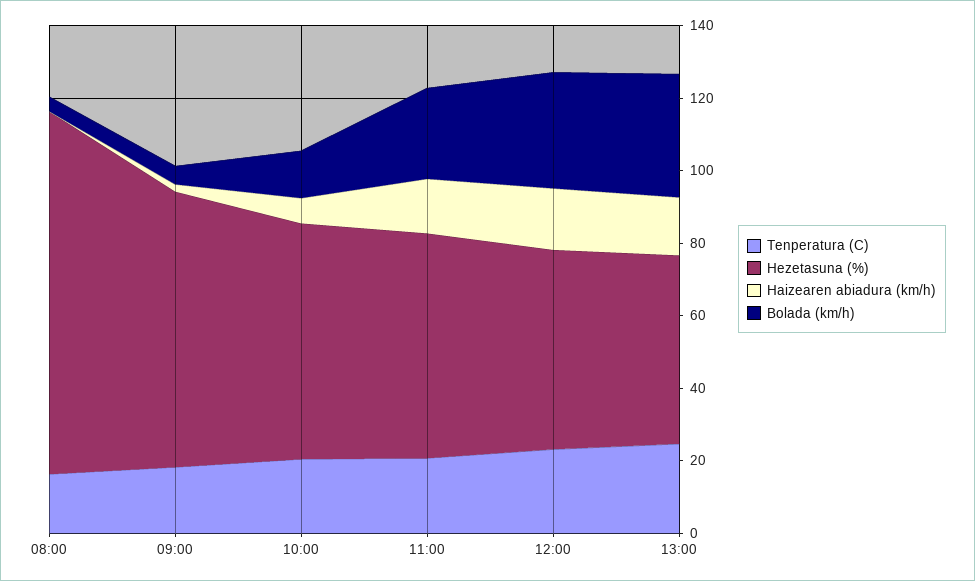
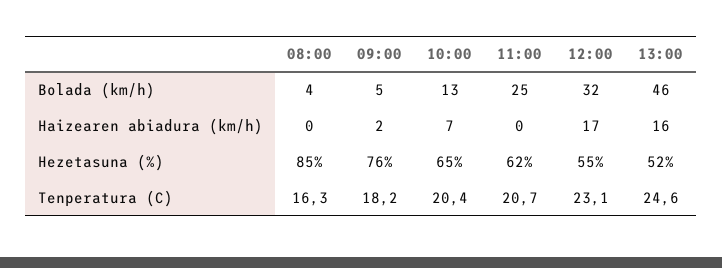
  {
    "Tenperatura (C)": {
      "08:00": 16.3,
      "09:00": 18.2,
      "10:00": 20.4,
      "11:00": 20.7,
      "12:00": 23.1,
      "13:00": 24.6
    },
    "Hezetasuna (%)": {
-     "08:00": 100,
+     "08:00": 85,
      "09:00": 76,
      "10:00": 65,
      "11:00": 62,
      "12:00": 55,
      "13:00": 52
    },
    "Haizearen abiadura (km/h)": {
      "08:00": 0,
      "09:00": 2,
      "10:00": 7,
-     "11:00": 15,
+     "11:00": 0,
      "12:00": 17,
      "13:00": 16
    },
    "Bolada (km/h)": {
      "08:00": 4,
      "09:00": 5,
      "10:00": 13,
      "11:00": 25,
      "12:00": 32,
-     "13:00": 35
+     "13:00": 46
    }
  }

